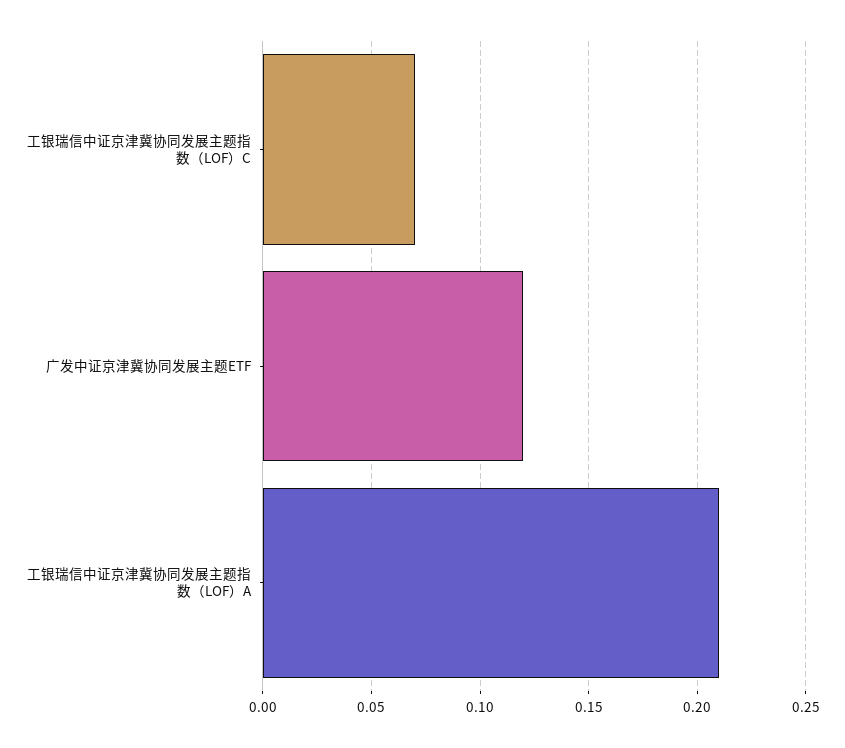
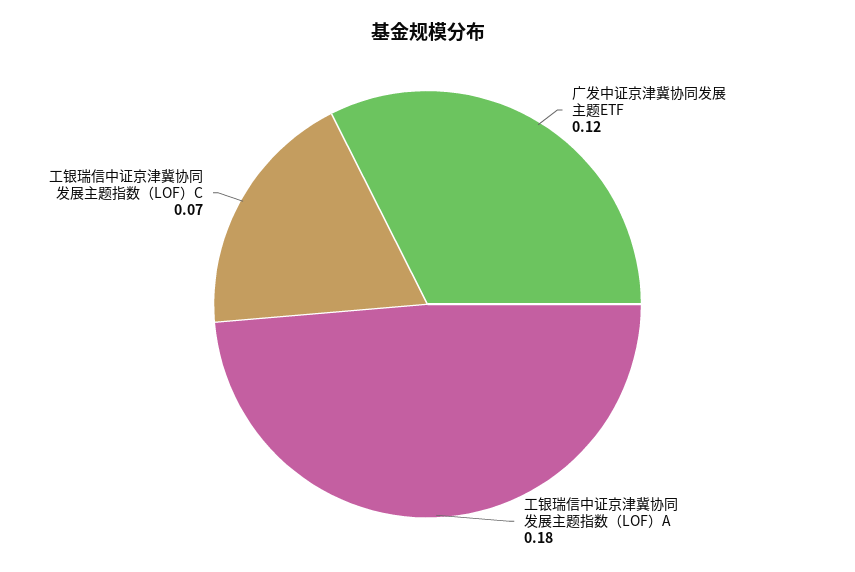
  {
    "工银瑞信中证京津冀协同发展主题指数（LOF）C": 0.07,
    "广发中证京津冀协同发展主题ETF": 0.12,
-   "工银瑞信中证京津冀协同发展主题指数（LOF）A": 0.21
+   "工银瑞信中证京津冀协同发展主题指数（LOF）A": 0.18
  }

